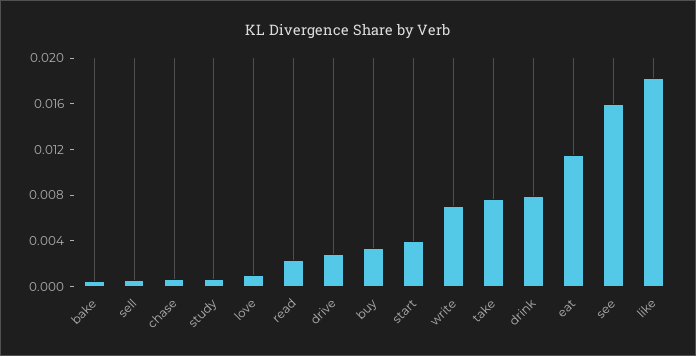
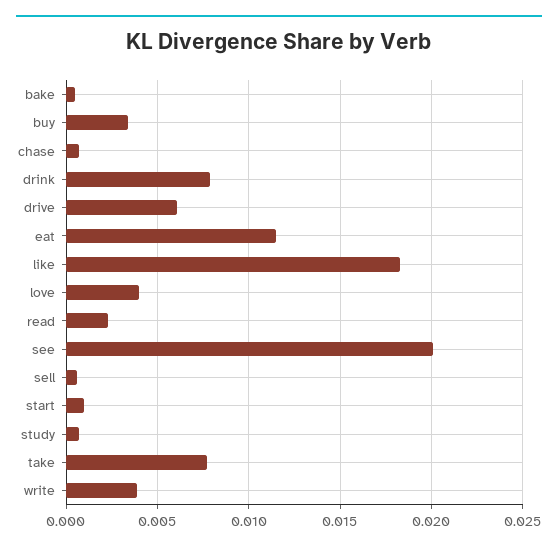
  {
    "bake": 0.0005,
    "sell": 0.0005,
    "chase": 0.0005,
    "study": 0.0005,
-   "love": 0.001,
+   "love": 0.004,
    "read": 0.0025,
-   "drive": 0.003,
+   "drive": 0.006,
    "buy": 0.0035,
-   "start": 0.004,
+   "start": 0.001,
-   "write": 0.007,
+   "write": 0.004,
    "take": 0.0075,
    "drink": 0.008,
    "eat": 0.0115,
-   "see": 0.016,
+   "see": 0.02,
    "like": 0.0185
  }

